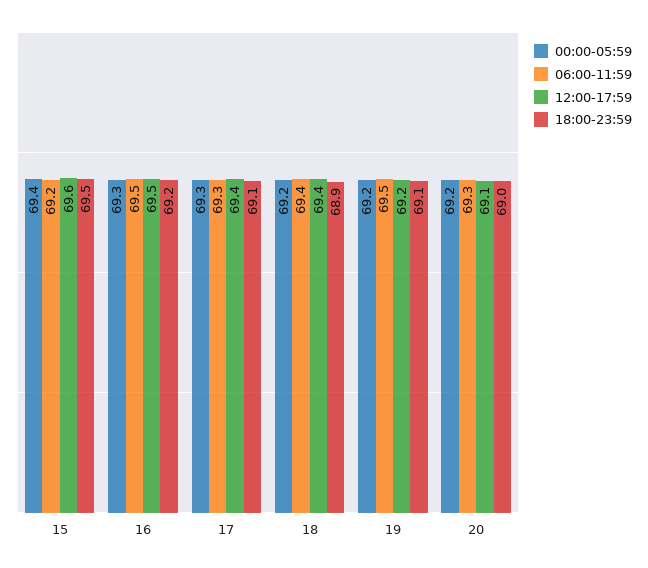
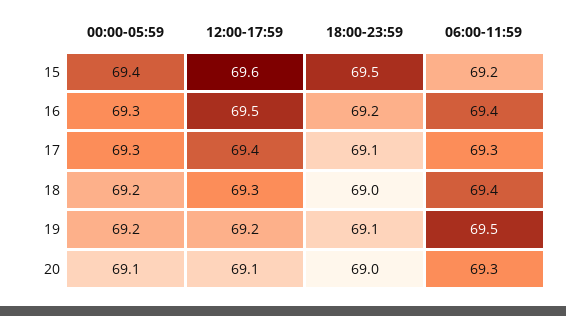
  {
    "00:00-05:59": {
      "15": 69.4,
      "16": 69.3,
      "17": 69.3,
      "18": 69.2,
      "19": 69.2,
-     "20": 69.2
+     "20": 69.1
    },
    "06:00-11:59": {
      "15": 69.2,
-     "16": 69.5,
+     "16": 69.4,
      "17": 69.3,
      "18": 69.4,
      "19": 69.5,
      "20": 69.3
    },
    "12:00-17:59": {
      "15": 69.6,
      "16": 69.5,
      "17": 69.4,
-     "18": 69.4,
+     "18": 69.3,
      "19": 69.2,
      "20": 69.1
    },
    "18:00-23:59": {
      "15": 69.5,
      "16": 69.2,
      "17": 69.1,
-     "18": 68.9,
+     "18": 69,
      "19": 69.1,
      "20": 69
    }
  }

